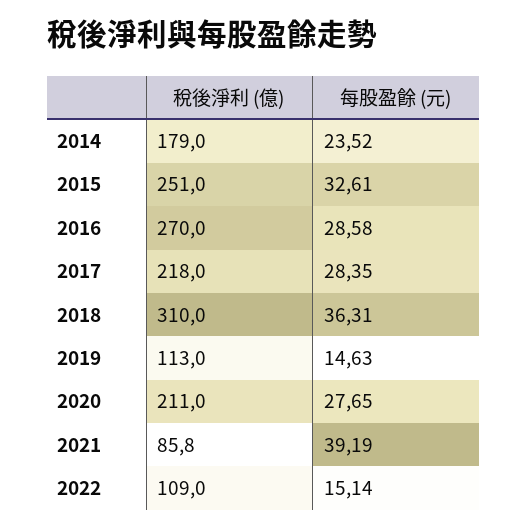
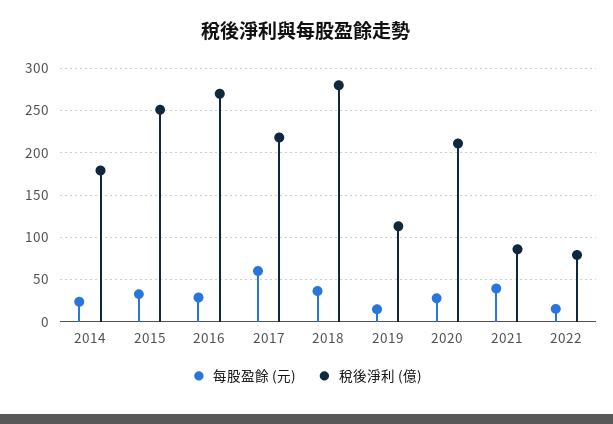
  {
    "稅後淨利 (億)": {
      "2014": 179,
      "2015": 251,
      "2016": 270,
      "2017": 218,
-     "2018": 310,
+     "2018": 280,
      "2019": 113,
      "2020": 211,
      "2021": 85.8,
-     "2022": 109
+     "2022": 80
    },
    "每股盈餘 (元)": {
      "2014": 23.52,
      "2015": 32.61,
      "2016": 28.58,
-     "2017": 28.35,
+     "2017": 60,
      "2018": 36.31,
      "2019": 14.63,
      "2020": 27.65,
      "2021": 39.19,
      "2022": 15.14
    }
  }

